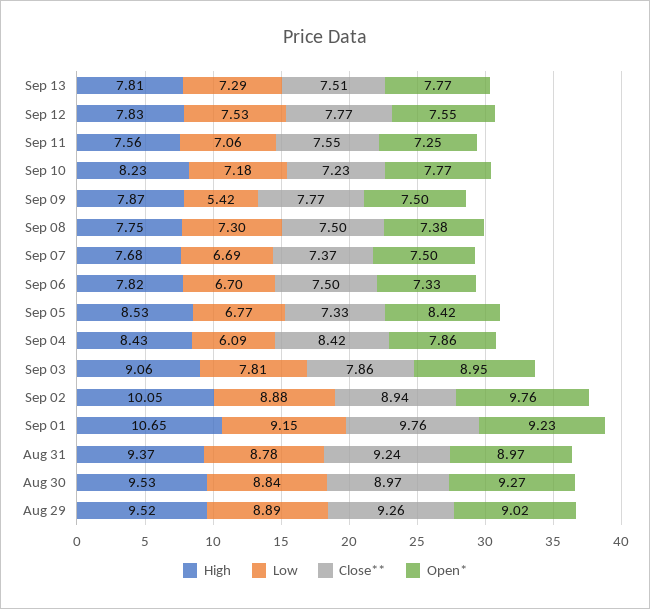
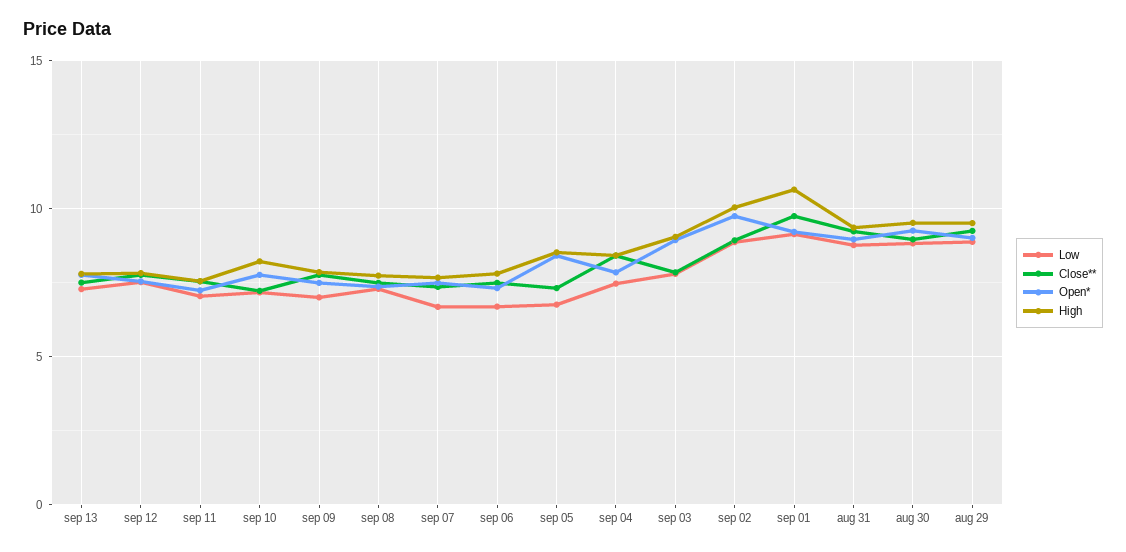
  {
    "High": {
      "Sep 13": 7.81,
      "Sep 12": 7.83,
      "Sep 11": 7.56,
      "Sep 10": 8.23,
      "Sep 09": 7.87,
      "Sep 08": 7.75,
      "Sep 07": 7.68,
      "Sep 06": 7.82,
      "Sep 05": 8.53,
      "Sep 04": 8.43,
      "Sep 03": 9.06,
      "Sep 02": 10.05,
      "Sep 01": 10.65,
      "Aug 31": 9.37,
      "Aug 30": 9.53,
      "Aug 29": 9.52
    },
    "Low": {
      "Sep 13": 7.29,
      "Sep 12": 7.53,
      "Sep 11": 7.06,
      "Sep 10": 7.18,
-     "Sep 09": 5.42,
+     "Sep 09": 7,
      "Sep 08": 7.3,
      "Sep 07": 6.69,
      "Sep 06": 6.7,
      "Sep 05": 6.77,
-     "Sep 04": 6.09,
+     "Sep 04": 7.5,
      "Sep 03": 7.81,
      "Sep 02": 8.88,
      "Sep 01": 9.15,
      "Aug 31": 8.78,
      "Aug 30": 8.84,
      "Aug 29": 8.89
    },
    "Close**": {
      "Sep 13": 7.51,
      "Sep 12": 7.77,
      "Sep 11": 7.55,
      "Sep 10": 7.23,
      "Sep 09": 7.77,
      "Sep 08": 7.5,
      "Sep 07": 7.37,
      "Sep 06": 7.5,
      "Sep 05": 7.33,
      "Sep 04": 8.42,
      "Sep 03": 7.86,
      "Sep 02": 8.94,
      "Sep 01": 9.76,
      "Aug 31": 9.24,
      "Aug 30": 8.97,
      "Aug 29": 9.26
    },
    "Open*": {
      "Sep 13": 7.77,
      "Sep 12": 7.55,
      "Sep 11": 7.25,
      "Sep 10": 7.77,
      "Sep 09": 7.5,
      "Sep 08": 7.38,
      "Sep 07": 7.5,
      "Sep 06": 7.33,
      "Sep 05": 8.42,
      "Sep 04": 7.86,
      "Sep 03": 8.95,
      "Sep 02": 9.76,
      "Sep 01": 9.23,
      "Aug 31": 8.97,
      "Aug 30": 9.27,
      "Aug 29": 9.02
    }
  }

